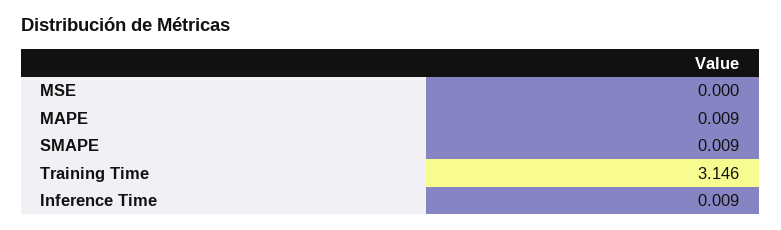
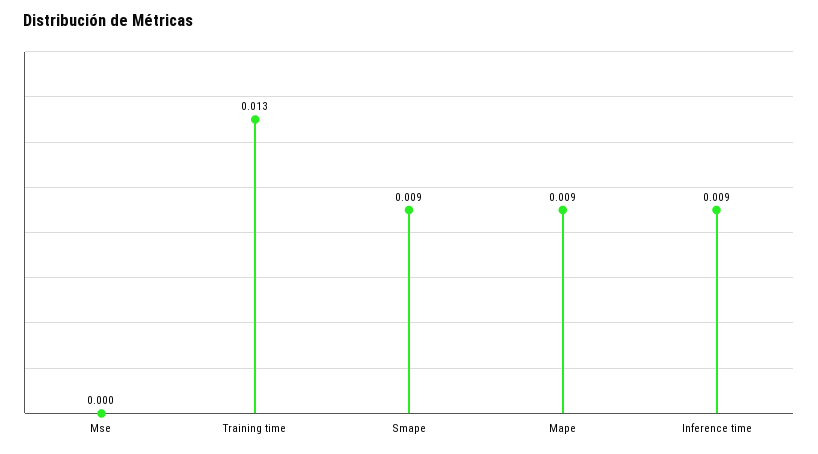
  {
    "MSE": 0,
    "MAPE": 0.009,
    "SMAPE": 0.009,
-   "Training Time": 3.146,
+   "Training Time": 0.013,
    "Inference Time": 0.009
  }

